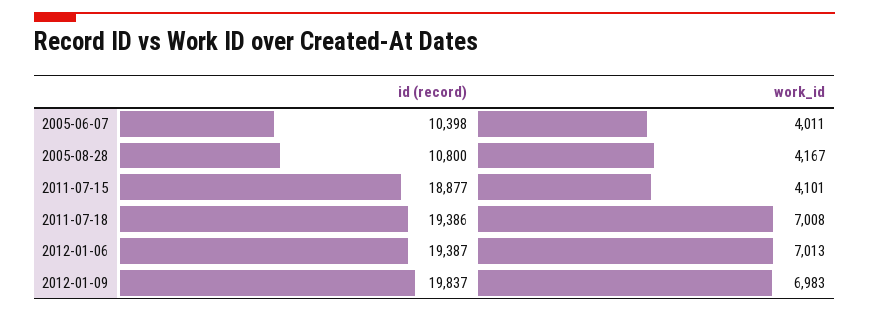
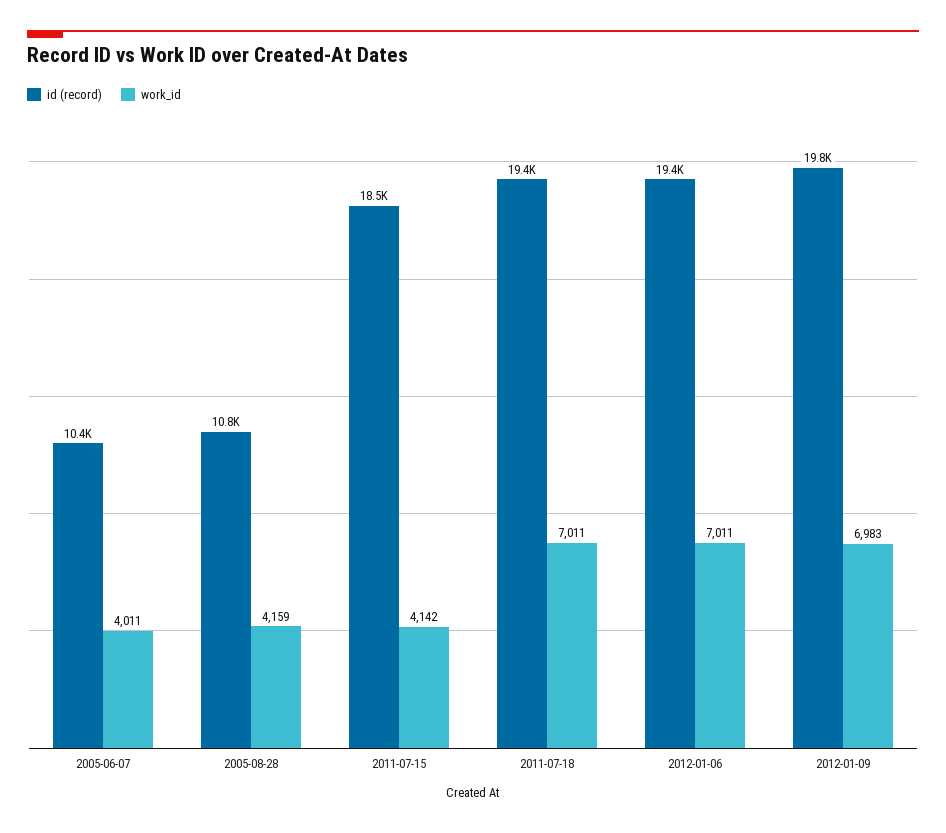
  {
    "id (record)": {
      "2005-06-07": 10398,
      "2005-08-28": 10800,
-     "2011-07-15": 18877,
+     "2011-07-15": 18500,
      "2011-07-18": 19386,
      "2012-01-06": 19387,
      "2012-01-09": 19837
    },
    "work_id": {
      "2005-06-07": 4011,
-     "2005-08-28": 4167,
+     "2005-08-28": 4159,
-     "2011-07-15": 4101,
+     "2011-07-15": 4142,
-     "2011-07-18": 7008,
+     "2011-07-18": 7011,
-     "2012-01-06": 7013,
+     "2012-01-06": 7011,
      "2012-01-09": 6983
    }
  }

